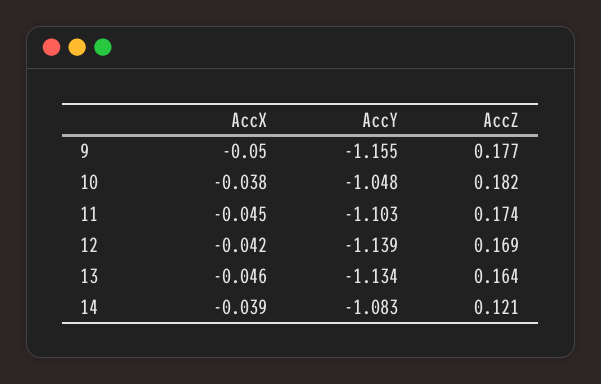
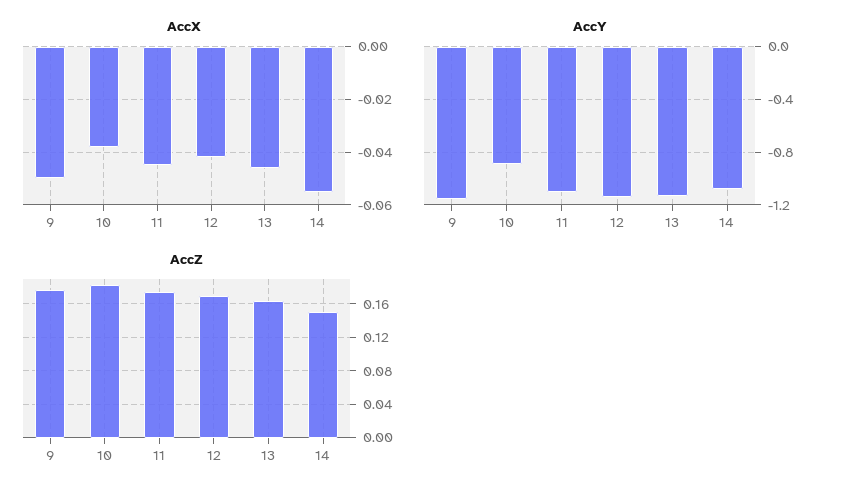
  {
    "AccX": {
      "9": -0.05,
      "10": -0.038,
      "11": -0.045,
      "12": -0.042,
      "13": -0.046,
-     "14": -0.039
+     "14": -0.055
    },
    "AccY": {
      "9": -1.155,
-     "10": -1.048,
+     "10": -0.9,
      "11": -1.103,
      "12": -1.139,
      "13": -1.134,
      "14": -1.083
    },
    "AccZ": {
      "9": 0.177,
      "10": 0.182,
      "11": 0.174,
      "12": 0.169,
      "13": 0.164,
-     "14": 0.121
+     "14": 0.15
    }
  }

